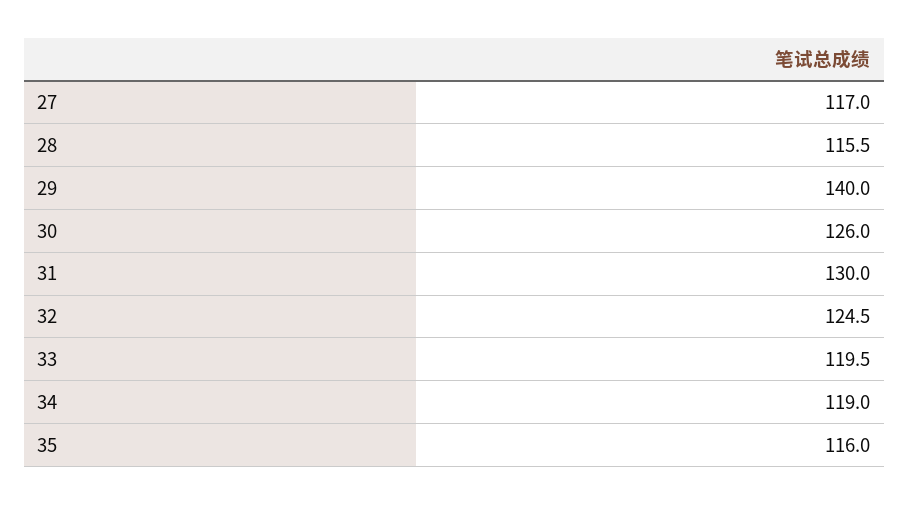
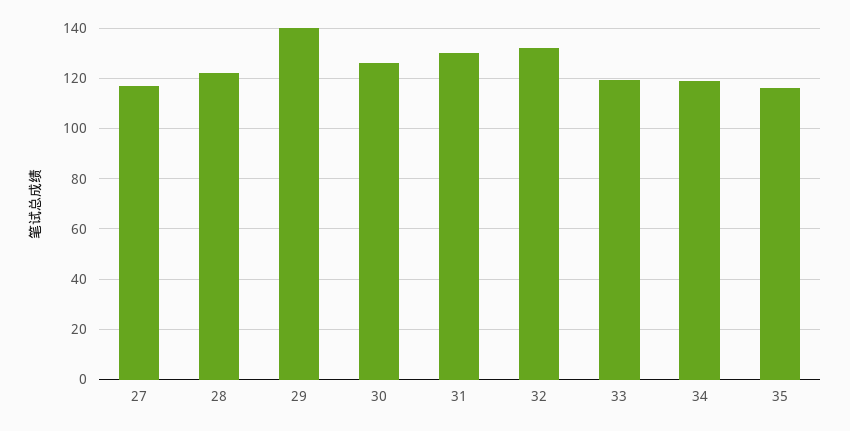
  {
    "27": 117,
-   "28": 115.5,
+   "28": 122.5,
    "29": 140,
    "30": 126,
    "31": 130,
-   "32": 124.5,
+   "32": 132.5,
    "33": 119.5,
    "34": 119,
    "35": 116
  }

